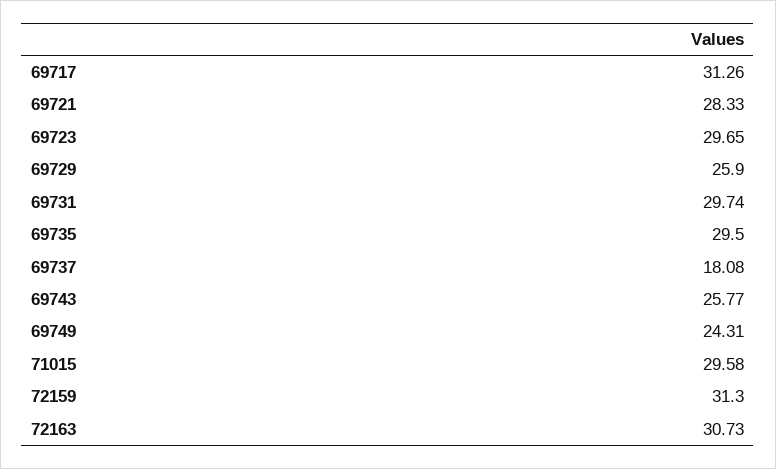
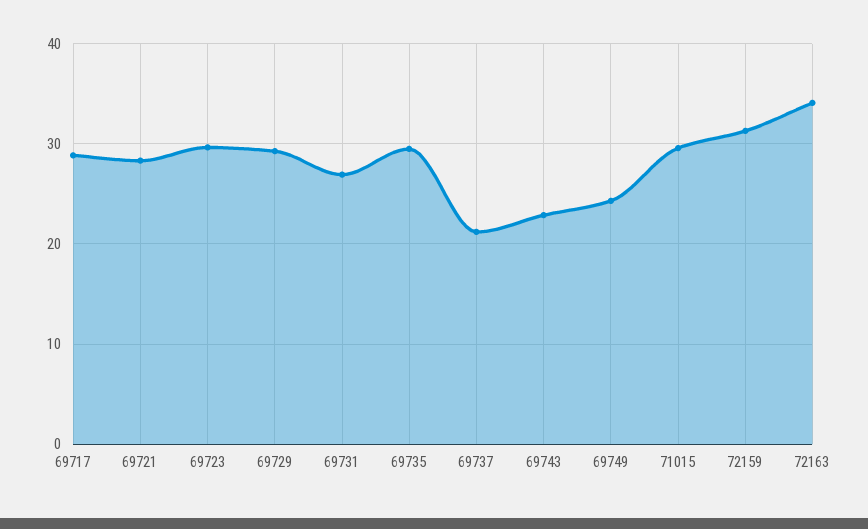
  {
-   "69717": 31.26,
+   "69717": 29,
    "69721": 28.33,
    "69723": 29.65,
-   "69729": 25.9,
+   "69729": 29,
-   "69731": 29.74,
+   "69731": 27,
    "69735": 29.5,
-   "69737": 18.08,
+   "69737": 21,
-   "69743": 25.77,
+   "69743": 23,
    "69749": 24.31,
    "71015": 29.58,
    "72159": 31.3,
-   "72163": 30.73
+   "72163": 34
  }

